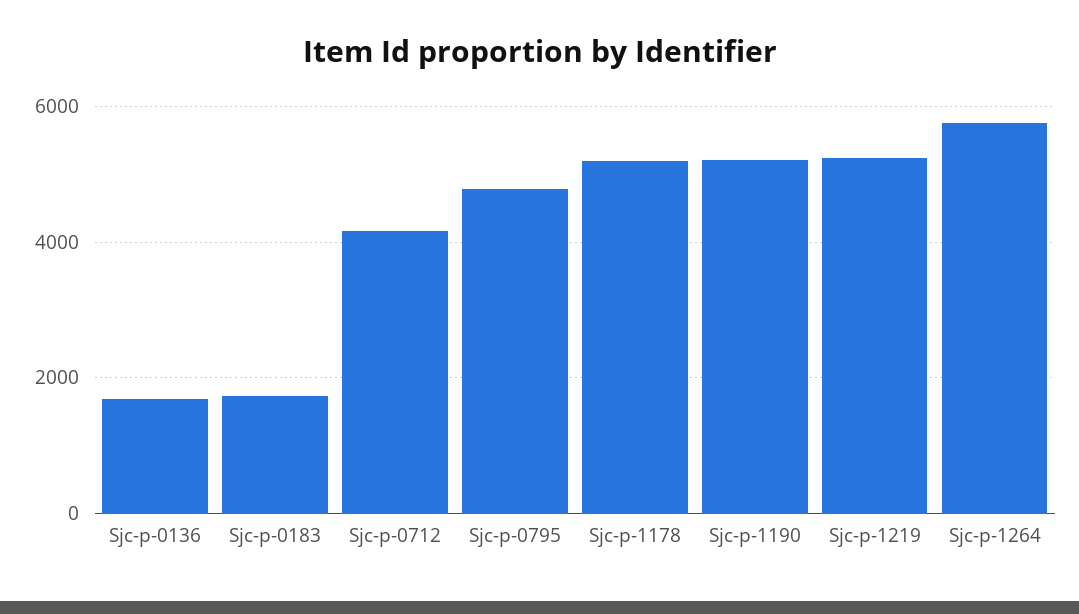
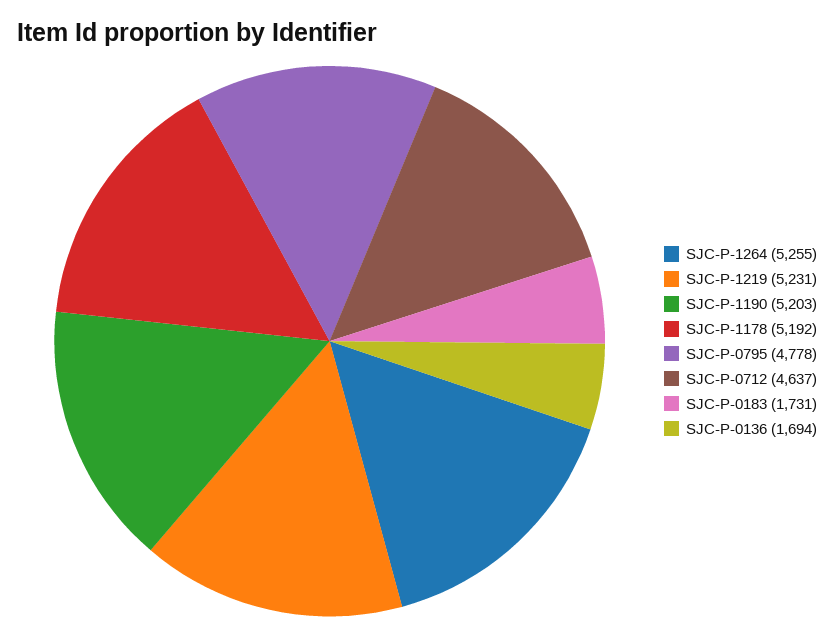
  {
    "Sjc-p-0136": 1694,
    "Sjc-p-0183": 1731,
-   "Sjc-p-0712": 4200,
+   "Sjc-p-0712": 4637,
    "Sjc-p-0795": 4778,
    "Sjc-p-1178": 5192,
    "Sjc-p-1190": 5203,
    "Sjc-p-1219": 5231,
-   "Sjc-p-1264": 5800
+   "Sjc-p-1264": 5255
  }

